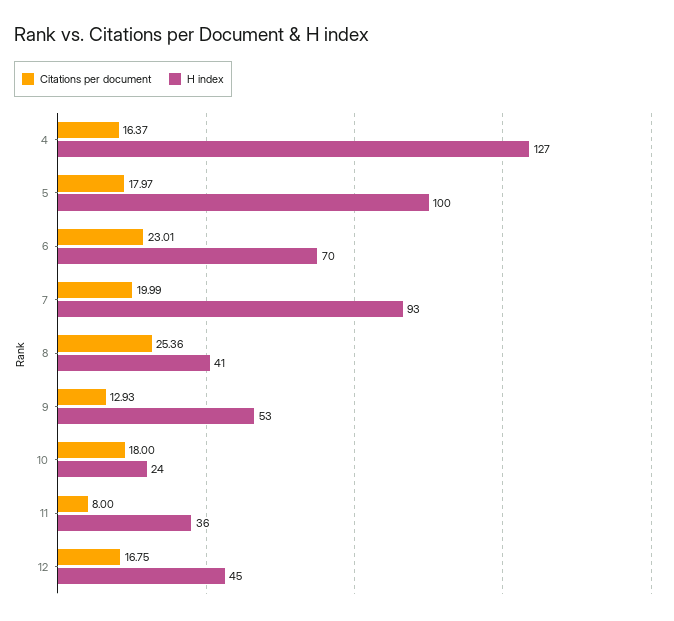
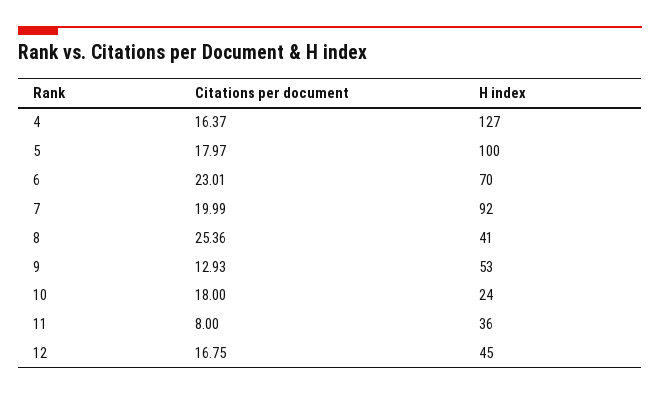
  {
    "Citations per document": {
      "4": 16.37,
      "5": 17.97,
      "6": 23.01,
      "7": 19.99,
      "8": 25.36,
      "9": 12.93,
      "10": 18,
      "11": 8,
      "12": 16.75
    },
    "H index": {
      "4": 127,
      "5": 100,
      "6": 70,
-     "7": 93,
+     "7": 92,
      "8": 41,
      "9": 53,
      "10": 24,
      "11": 36,
      "12": 45
    }
  }

